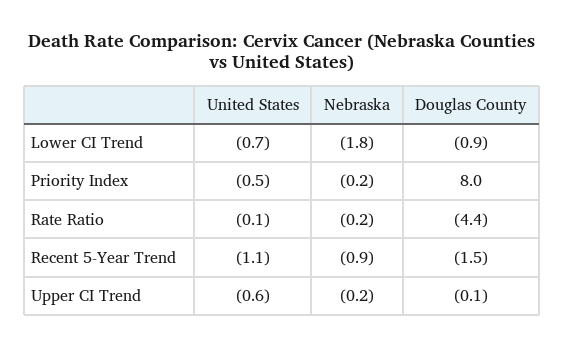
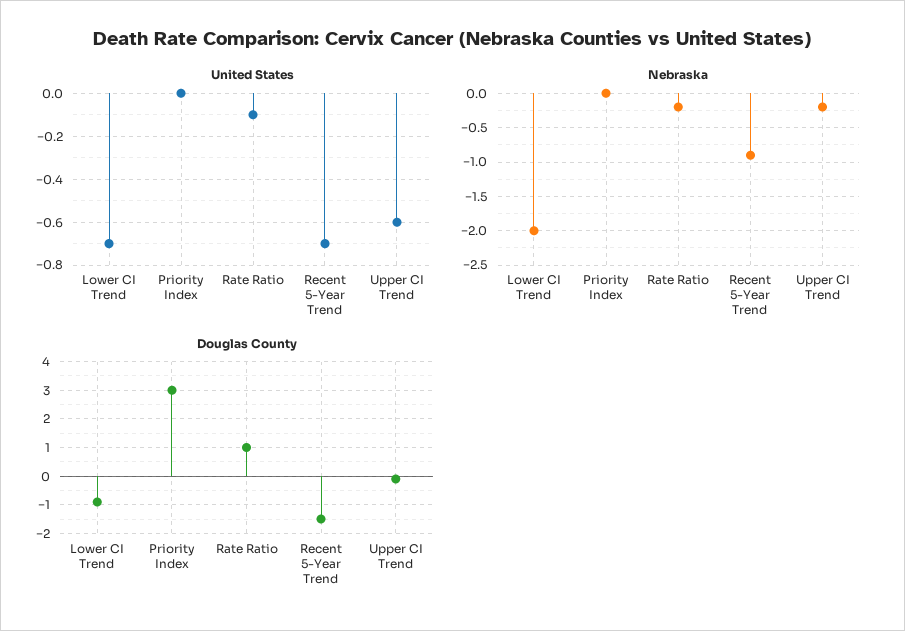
  {
    "United States": {
      "Lower CI Trend": -0.7,
-     "Priority Index": -0.5,
+     "Priority Index": 0,
      "Rate Ratio": -0.1,
-     "Recent 5-Year Trend": -1.1,
+     "Recent 5-Year Trend": -0.7,
      "Upper CI Trend": -0.6
    },
    "Nebraska": {
-     "Lower CI Trend": -1.8,
+     "Lower CI Trend": -2,
-     "Priority Index": -0.2,
+     "Priority Index": 0,
      "Rate Ratio": -0.2,
      "Recent 5-Year Trend": -0.9,
      "Upper CI Trend": -0.2
    },
    "Douglas County": {
      "Lower CI Trend": -0.9,
-     "Priority Index": 8,
+     "Priority Index": 3,
-     "Rate Ratio": -4.4,
+     "Rate Ratio": 1,
      "Recent 5-Year Trend": -1.5,
      "Upper CI Trend": -0.1
    }
  }

